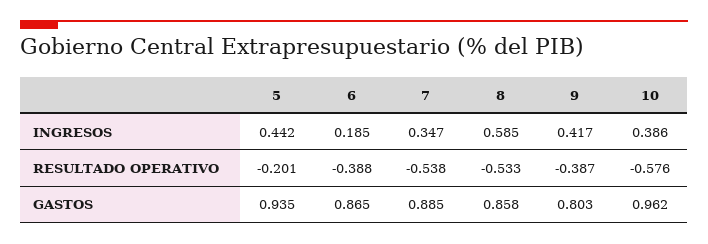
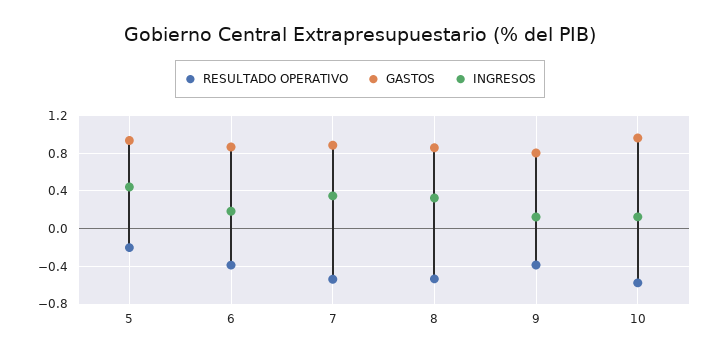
  {
    "INGRESOS": {
      "5": 0.442,
      "6": 0.185,
      "7": 0.347,
-     "8": 0.585,
+     "8": 0.3,
-     "9": 0.417,
+     "9": 0.1,
-     "10": 0.386
+     "10": 0.1
    },
    "RESULTADO OPERATIVO": {
      "5": -0.201,
      "6": -0.388,
      "7": -0.538,
      "8": -0.533,
      "9": -0.387,
      "10": -0.576
    },
    "GASTOS": {
      "5": 0.935,
      "6": 0.865,
      "7": 0.885,
      "8": 0.858,
      "9": 0.803,
      "10": 0.962
    }
  }

